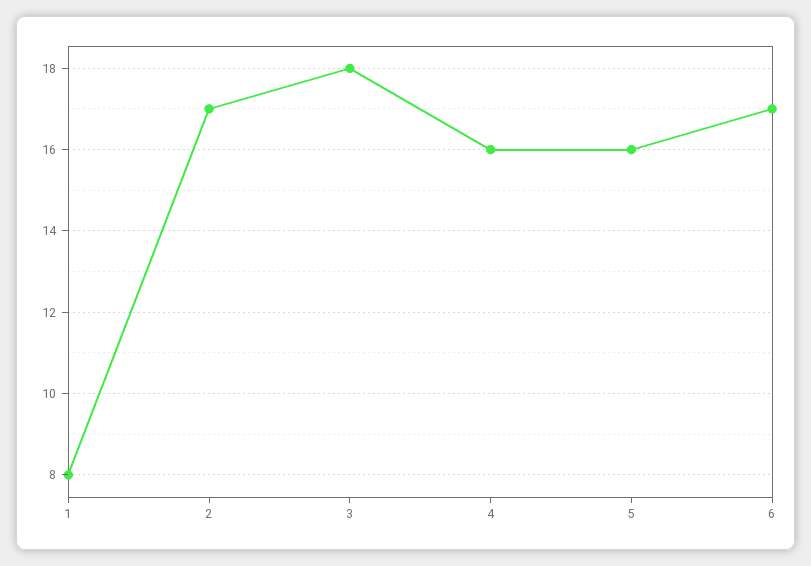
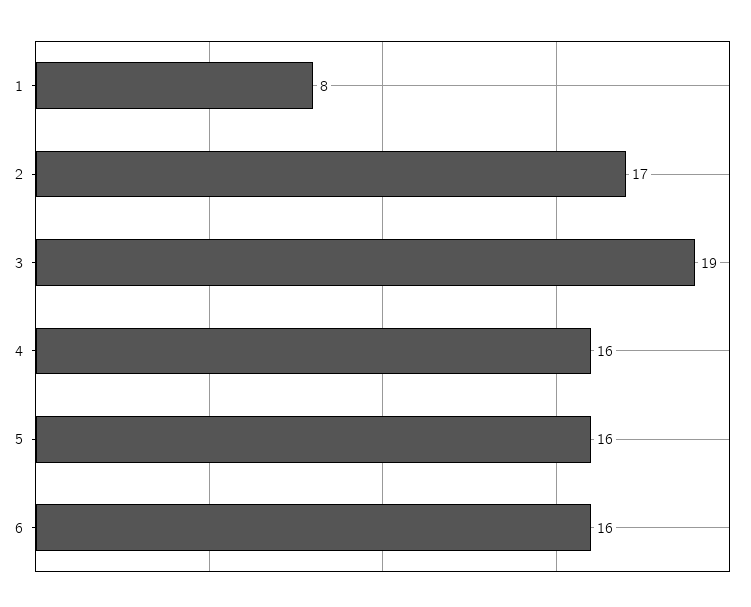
  {
    "1": 8,
    "2": 17,
-   "3": 18,
+   "3": 19,
    "4": 16,
    "5": 16,
-   "6": 17
+   "6": 16
  }

